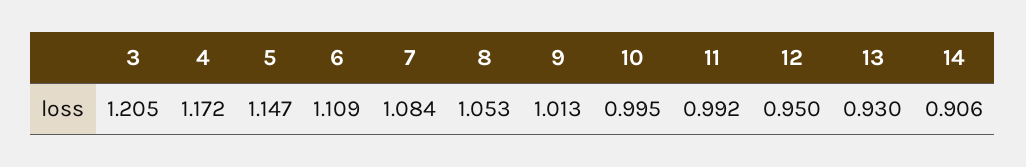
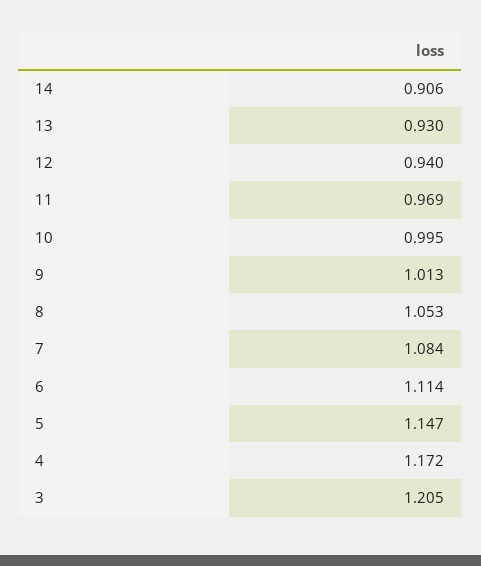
  {
    "3": 1.205,
    "4": 1.172,
    "5": 1.147,
-   "6": 1.109,
+   "6": 1.114,
    "7": 1.084,
    "8": 1.053,
    "9": 1.013,
    "10": 0.995,
-   "11": 0.992,
+   "11": 0.969,
-   "12": 0.95,
+   "12": 0.94,
    "13": 0.93,
    "14": 0.906
  }

